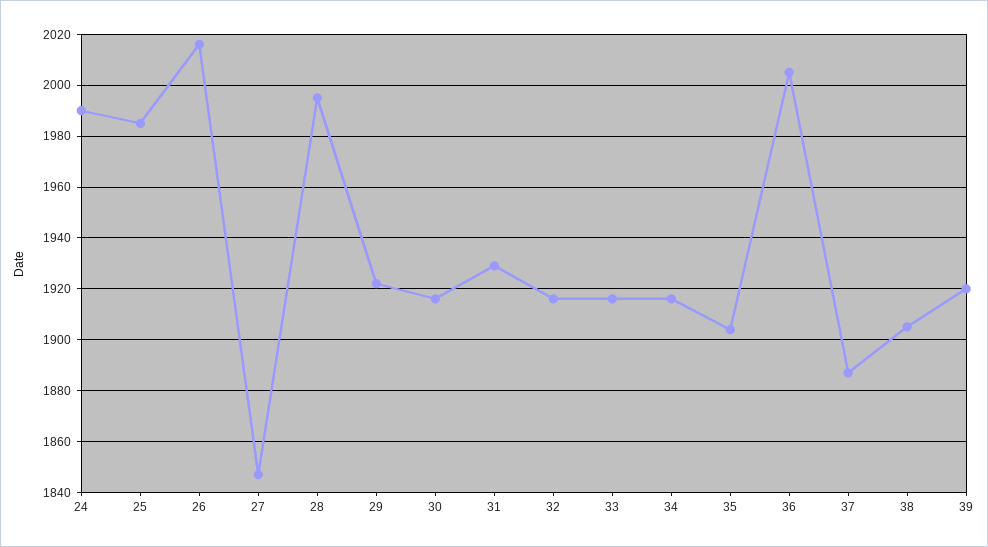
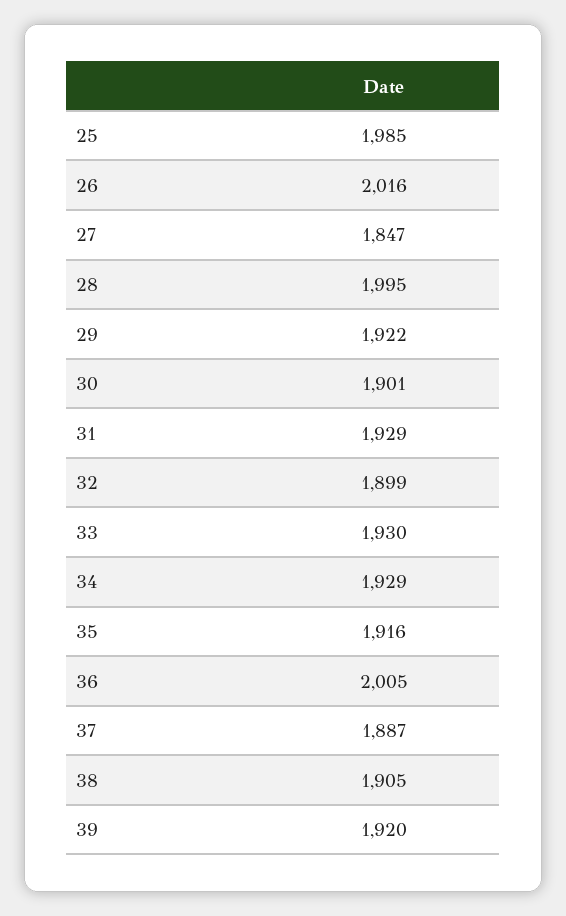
  {
-   "24": 1990,
    "25": 1985,
    "26": 2016,
    "27": 1847,
    "28": 1995,
    "29": 1922,
-   "30": 1915,
+   "30": 1901,
    "31": 1929,
-   "32": 1915,
+   "32": 1899,
-   "33": 1915,
+   "33": 1930,
-   "34": 1915,
+   "34": 1929,
-   "35": 1905,
+   "35": 1916,
    "36": 2005,
    "37": 1887,
    "38": 1905,
    "39": 1920
  }

